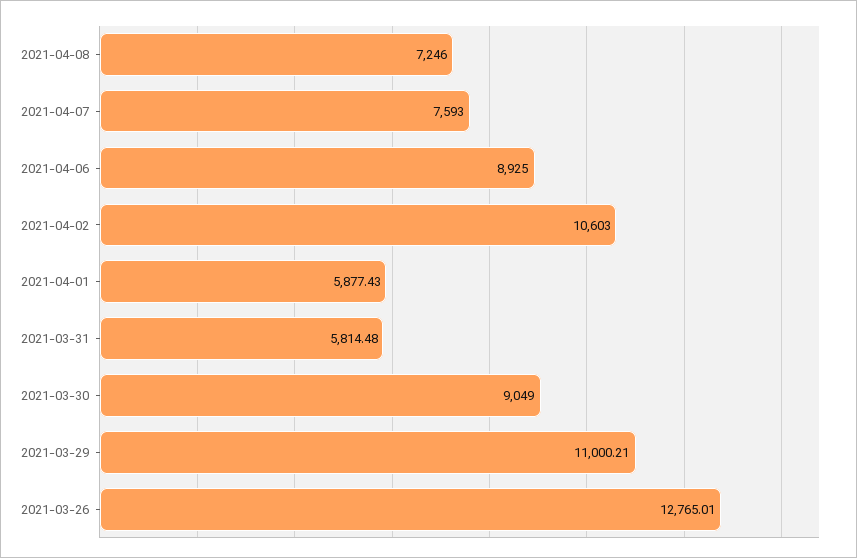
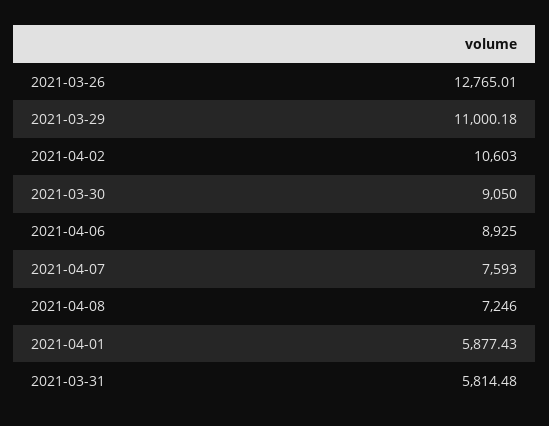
  {
    "2021-04-08": 7246,
    "2021-04-07": 7593,
    "2021-04-06": 8925,
    "2021-04-02": 10603,
    "2021-04-01": 5877.43,
    "2021-03-31": 5814.48,
-   "2021-03-30": 9049,
+   "2021-03-30": 9050,
-   "2021-03-29": 11000.21,
+   "2021-03-29": 11000.18,
    "2021-03-26": 12765.01
  }

